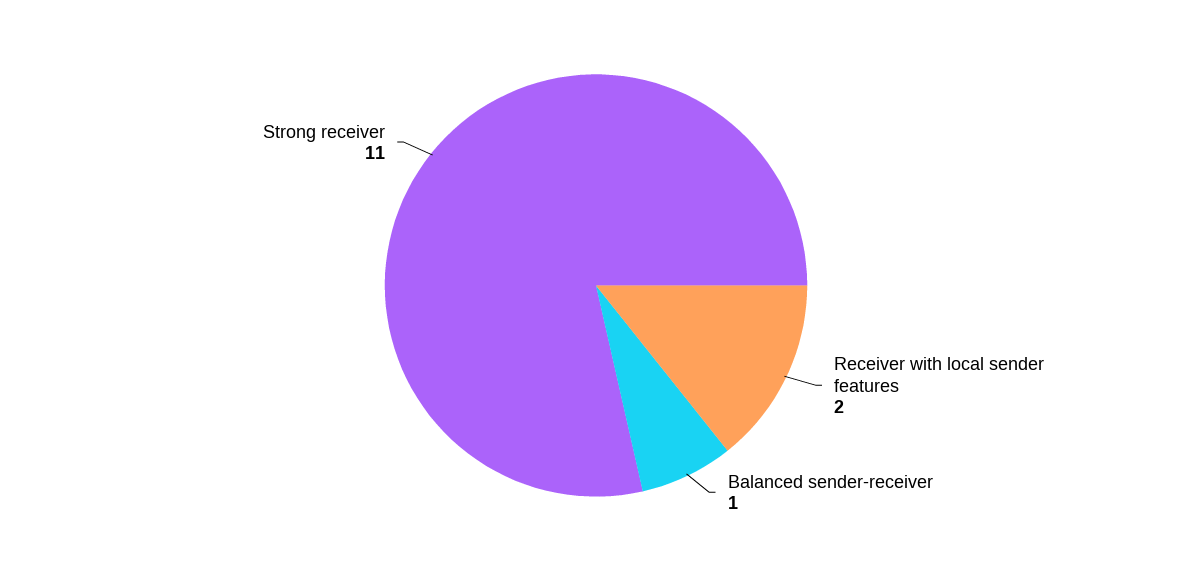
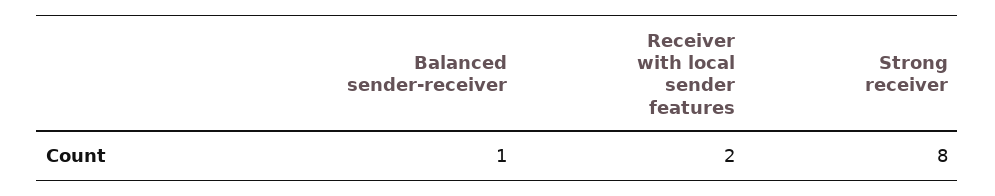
  {
    "Receiver with local sender features": 2,
    "Balanced sender-receiver": 1,
-   "Strong receiver": 11
+   "Strong receiver": 8
  }

